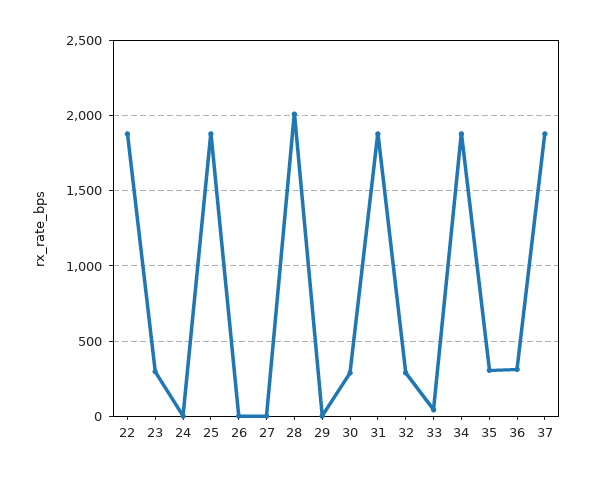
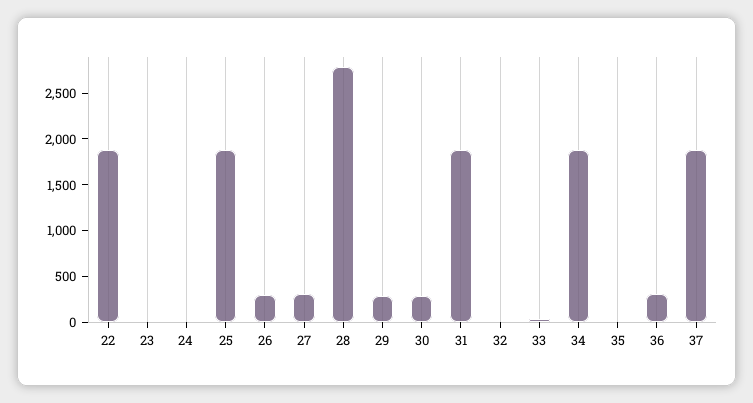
  {
    "22": 1900,
-   "23": 300,
+   "23": 0,
    "24": 0,
    "25": 1900,
-   "26": 0,
+   "26": 300,
-   "27": 0,
+   "27": 300,
-   "28": 2000,
+   "28": 2800,
-   "29": 0,
+   "29": 300,
    "30": 300,
    "31": 1900,
-   "32": 300,
+   "32": 0,
    "33": 50,
    "34": 1900,
-   "35": 300,
+   "35": 0,
    "36": 300,
    "37": 1900
  }

